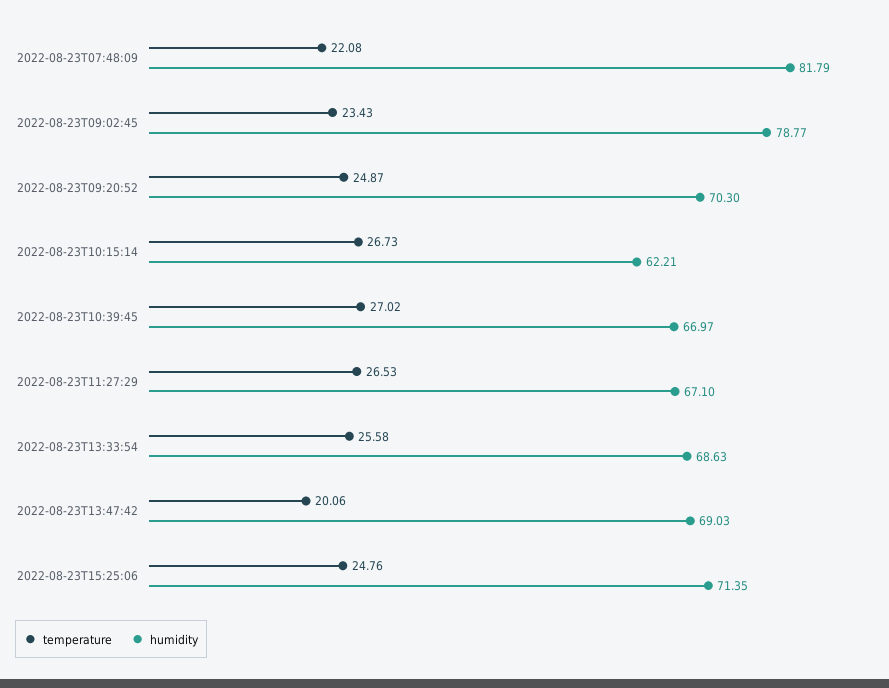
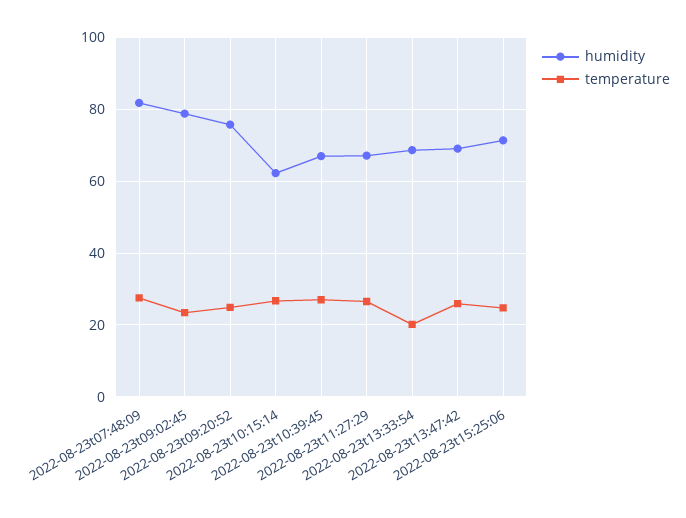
  {
    "temperature": {
-     "2022-08-23T07:48:09": 22.08,
+     "2022-08-23T07:48:09": 28,
      "2022-08-23T09:02:45": 23.43,
      "2022-08-23T09:20:52": 24.87,
      "2022-08-23T10:15:14": 26.73,
      "2022-08-23T10:39:45": 27.02,
      "2022-08-23T11:27:29": 26.53,
-     "2022-08-23T13:33:54": 25.58,
+     "2022-08-23T13:33:54": 20,
-     "2022-08-23T13:47:42": 20.06,
+     "2022-08-23T13:47:42": 26,
      "2022-08-23T15:25:06": 24.76
    },
    "humidity": {
      "2022-08-23T07:48:09": 81.79,
      "2022-08-23T09:02:45": 78.77,
-     "2022-08-23T09:20:52": 70.3,
+     "2022-08-23T09:20:52": 76,
      "2022-08-23T10:15:14": 62.21,
      "2022-08-23T10:39:45": 66.97,
      "2022-08-23T11:27:29": 67.1,
      "2022-08-23T13:33:54": 68.63,
      "2022-08-23T13:47:42": 69.03,
      "2022-08-23T15:25:06": 71.35
    }
  }

